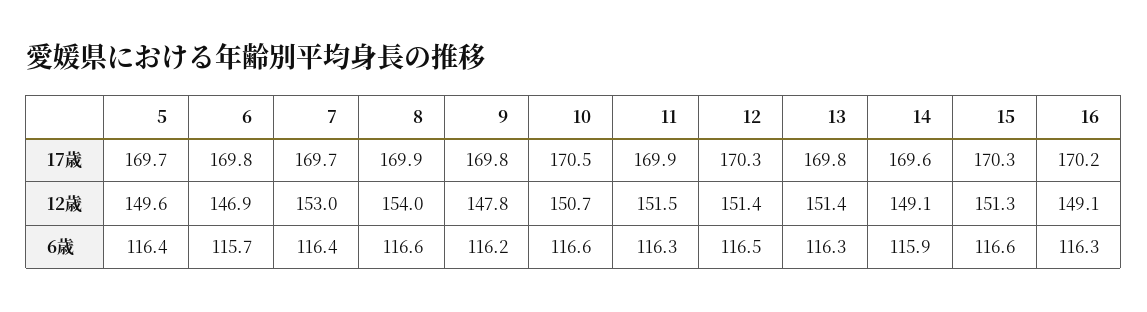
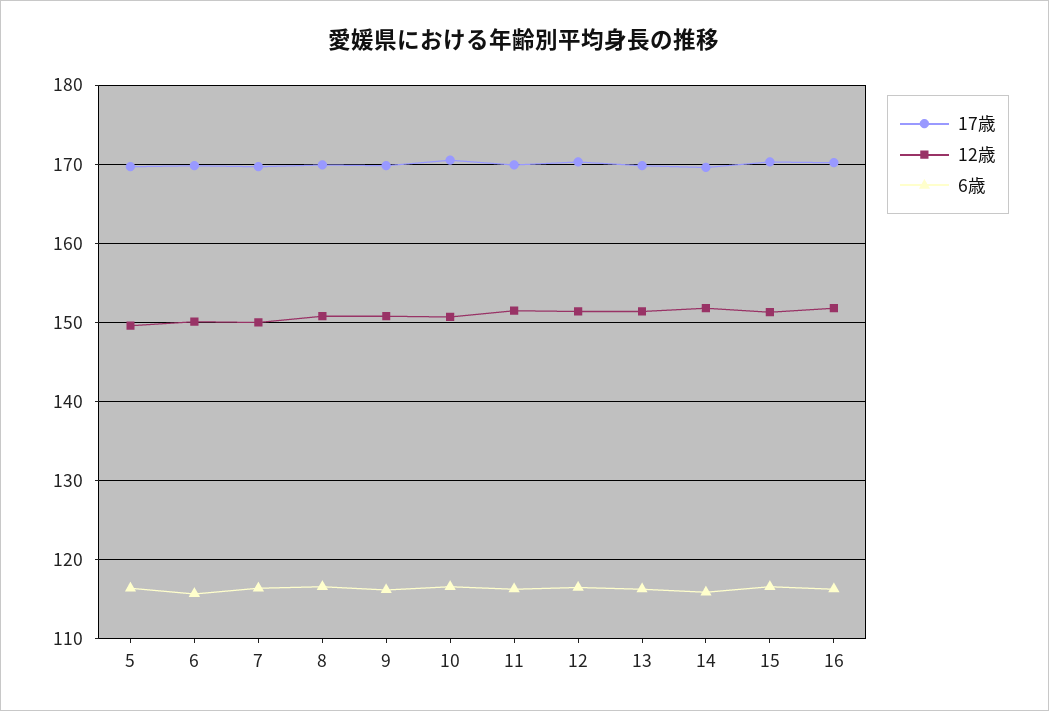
  {
    "17歳": {
      "5": 169.7,
      "6": 169.8,
      "7": 169.7,
      "8": 169.9,
      "9": 169.8,
      "10": 170.5,
      "11": 169.9,
      "12": 170.3,
      "13": 169.8,
      "14": 169.6,
      "15": 170.3,
      "16": 170.2
    },
    "12歳": {
      "5": 149.6,
-     "6": 146.9,
+     "6": 150,
-     "7": 153,
+     "7": 150,
-     "8": 154,
+     "8": 151,
-     "9": 147.8,
+     "9": 151,
      "10": 150.7,
      "11": 151.5,
      "12": 151.4,
      "13": 151.4,
-     "14": 149.1,
+     "14": 152,
      "15": 151.3,
-     "16": 149.1
+     "16": 152
    },
    "6歳": {
      "5": 116.4,
      "6": 115.7,
      "7": 116.4,
      "8": 116.6,
      "9": 116.2,
      "10": 116.6,
      "11": 116.3,
      "12": 116.5,
      "13": 116.3,
      "14": 115.9,
      "15": 116.6,
      "16": 116.3
    }
  }

